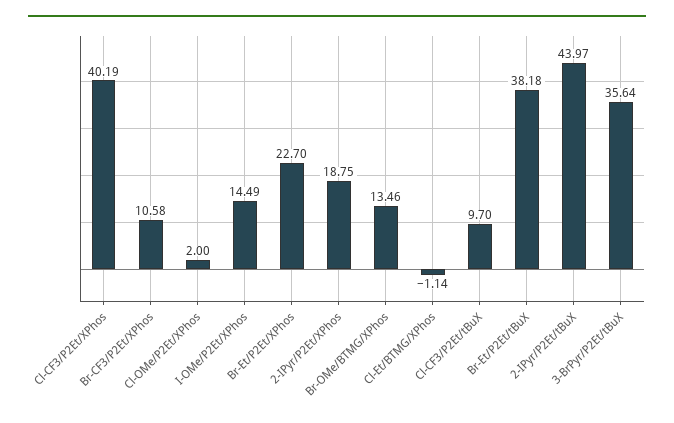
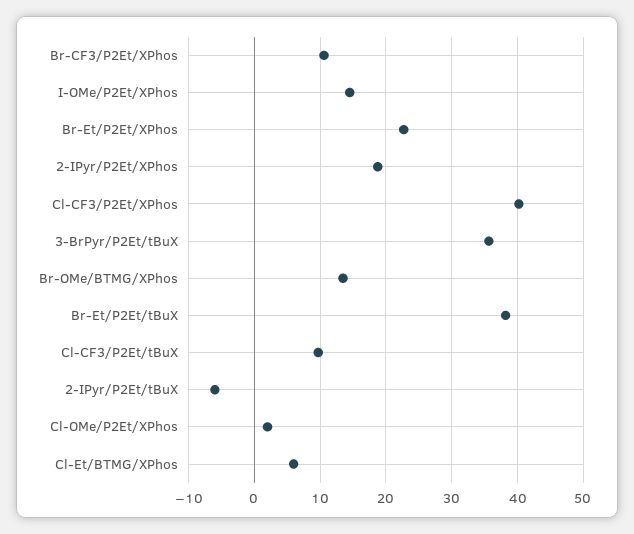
  {
    "Cl-CF3/P2Et/XPhos": 40.19,
    "Br-CF3/P2Et/XPhos": 10.58,
    "Cl-OMe/P2Et/XPhos": 2,
    "I-OMe/P2Et/XPhos": 14.49,
    "Br-Et/P2Et/XPhos": 22.7,
    "2-IPyr/P2Et/XPhos": 18.75,
    "Br-OMe/BTMG/XPhos": 13.46,
-   "Cl-Et/BTMG/XPhos": -1.14,
+   "Cl-Et/BTMG/XPhos": 6,
    "Cl-CF3/P2Et/tBuX": 9.7,
    "Br-Et/P2Et/tBuX": 38.18,
-   "2-IPyr/P2Et/tBuX": 43.97,
+   "2-IPyr/P2Et/tBuX": -6,
    "3-BrPyr/P2Et/tBuX": 35.64
  }

